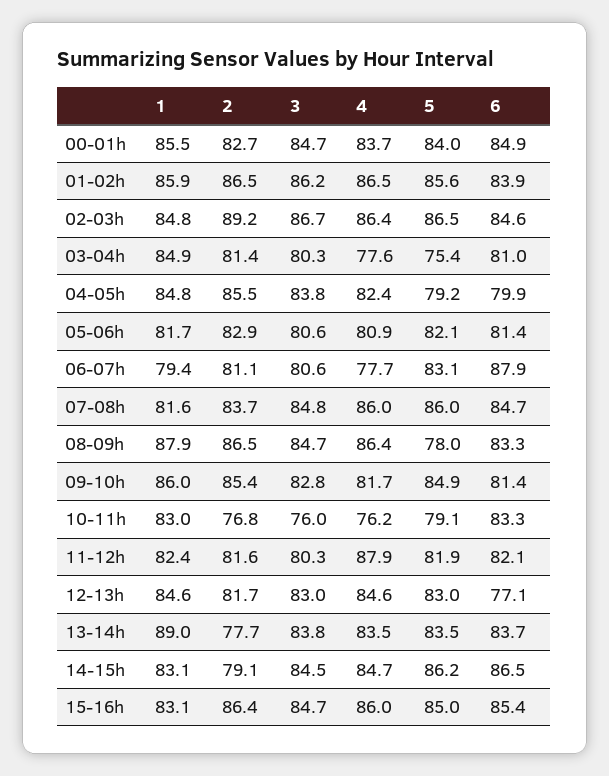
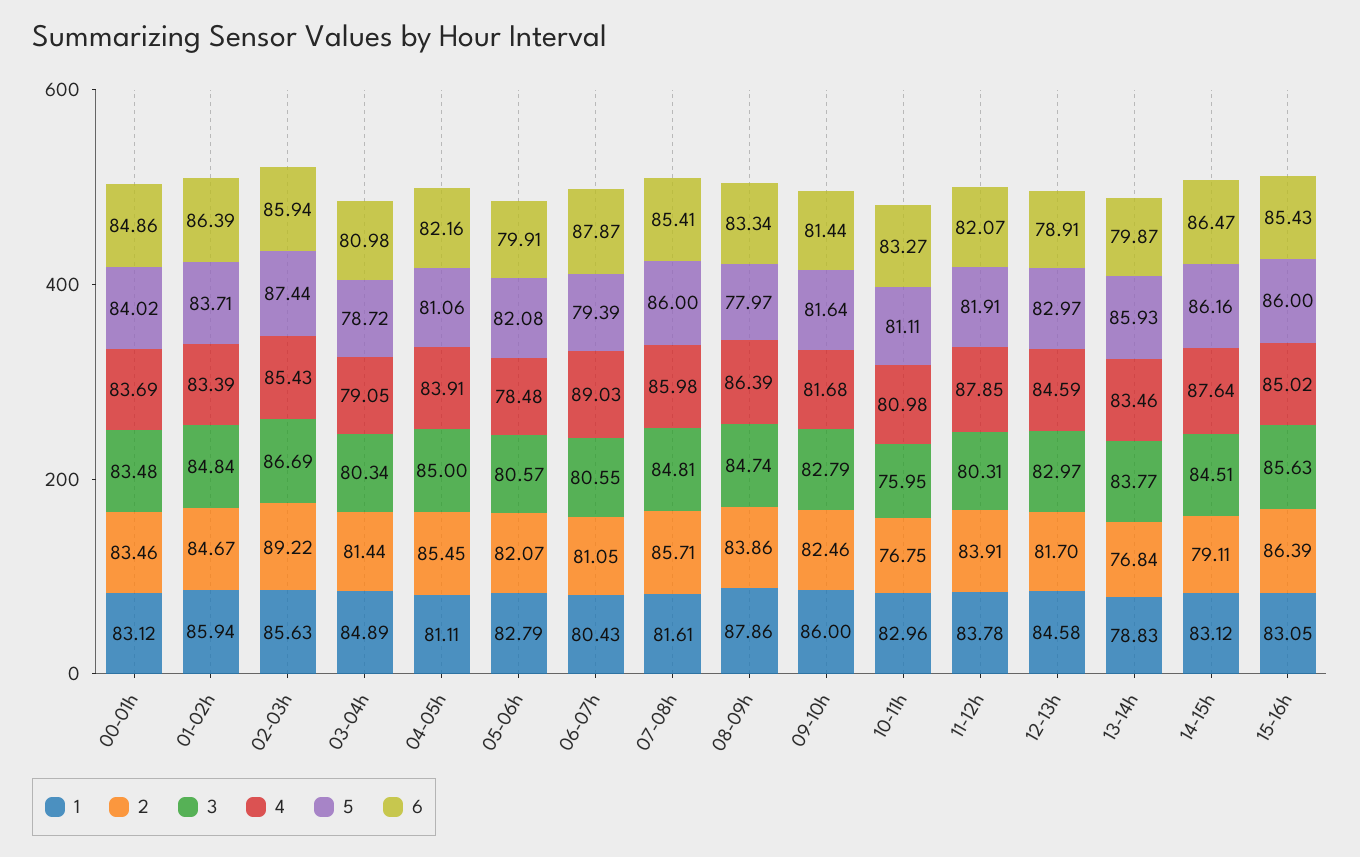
  {
    "1": {
-     "00-01h": 85.5,
+     "00-01h": 83.12,
      "01-02h": 85.94,
-     "02-03h": 84.8,
+     "02-03h": 85.63,
      "03-04h": 84.89,
-     "04-05h": 84.8,
+     "04-05h": 81.11,
-     "05-06h": 81.7,
+     "05-06h": 82.79,
-     "06-07h": 79.4,
+     "06-07h": 80.43,
      "07-08h": 81.61,
      "08-09h": 87.86,
      "09-10h": 86,
      "10-11h": 82.96,
-     "11-12h": 82.4,
+     "11-12h": 83.78,
      "12-13h": 84.58,
-     "13-14h": 89,
+     "13-14h": 78.83,
      "14-15h": 83.12,
      "15-16h": 83.05
    },
    "2": {
-     "00-01h": 82.7,
+     "00-01h": 83.46,
-     "01-02h": 86.5,
+     "01-02h": 84.67,
      "02-03h": 89.22,
      "03-04h": 81.44,
      "04-05h": 85.45,
-     "05-06h": 82.9,
+     "05-06h": 82.07,
      "06-07h": 81.05,
-     "07-08h": 83.7,
+     "07-08h": 85.71,
-     "08-09h": 86.5,
+     "08-09h": 83.86,
-     "09-10h": 85.4,
+     "09-10h": 82.46,
      "10-11h": 76.75,
-     "11-12h": 81.6,
+     "11-12h": 83.91,
      "12-13h": 81.7,
-     "13-14h": 77.7,
+     "13-14h": 76.84,
      "14-15h": 79.11,
      "15-16h": 86.39
    },
    "3": {
-     "00-01h": 84.7,
+     "00-01h": 83.48,
-     "01-02h": 86.2,
+     "01-02h": 84.84,
      "02-03h": 86.69,
      "03-04h": 80.34,
-     "04-05h": 83.8,
+     "04-05h": 85,
      "05-06h": 80.57,
      "06-07h": 80.55,
      "07-08h": 84.81,
      "08-09h": 84.74,
      "09-10h": 82.79,
      "10-11h": 75.95,
      "11-12h": 80.31,
      "12-13h": 82.97,
      "13-14h": 83.77,
      "14-15h": 84.51,
-     "15-16h": 84.7
+     "15-16h": 85.63
    },
    "4": {
      "00-01h": 83.69,
-     "01-02h": 86.5,
+     "01-02h": 83.39,
-     "02-03h": 86.4,
+     "02-03h": 85.43,
-     "03-04h": 77.6,
+     "03-04h": 79.05,
-     "04-05h": 82.4,
+     "04-05h": 83.91,
-     "05-06h": 80.9,
+     "05-06h": 78.48,
-     "06-07h": 77.7,
+     "06-07h": 89.03,
      "07-08h": 85.98,
      "08-09h": 86.39,
      "09-10h": 81.68,
-     "10-11h": 76.2,
+     "10-11h": 80.98,
      "11-12h": 87.85,
      "12-13h": 84.59,
      "13-14h": 83.46,
-     "14-15h": 84.7,
+     "14-15h": 87.64,
-     "15-16h": 86
+     "15-16h": 85.02
    },
    "5": {
      "00-01h": 84.02,
-     "01-02h": 85.6,
+     "01-02h": 83.71,
-     "02-03h": 86.5,
+     "02-03h": 87.44,
-     "03-04h": 75.4,
+     "03-04h": 78.72,
-     "04-05h": 79.2,
+     "04-05h": 81.06,
      "05-06h": 82.08,
-     "06-07h": 83.1,
+     "06-07h": 79.39,
      "07-08h": 86,
      "08-09h": 77.97,
-     "09-10h": 84.9,
+     "09-10h": 81.64,
-     "10-11h": 79.1,
+     "10-11h": 81.11,
      "11-12h": 81.91,
      "12-13h": 82.97,
-     "13-14h": 83.5,
+     "13-14h": 85.93,
      "14-15h": 86.16,
-     "15-16h": 85
+     "15-16h": 86
    },
    "6": {
      "00-01h": 84.86,
-     "01-02h": 83.9,
+     "01-02h": 86.39,
-     "02-03h": 84.6,
+     "02-03h": 85.94,
      "03-04h": 80.98,
-     "04-05h": 79.9,
+     "04-05h": 82.16,
-     "05-06h": 81.4,
+     "05-06h": 79.91,
      "06-07h": 87.87,
-     "07-08h": 84.7,
+     "07-08h": 85.41,
      "08-09h": 83.34,
      "09-10h": 81.44,
      "10-11h": 83.27,
      "11-12h": 82.07,
-     "12-13h": 77.1,
+     "12-13h": 78.91,
-     "13-14h": 83.7,
+     "13-14h": 79.87,
      "14-15h": 86.47,
      "15-16h": 85.43
    }
  }

